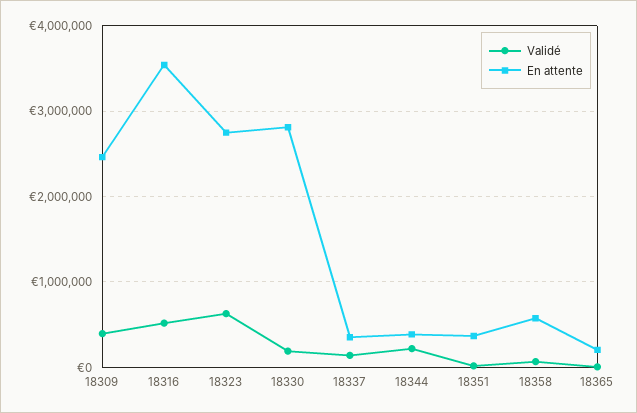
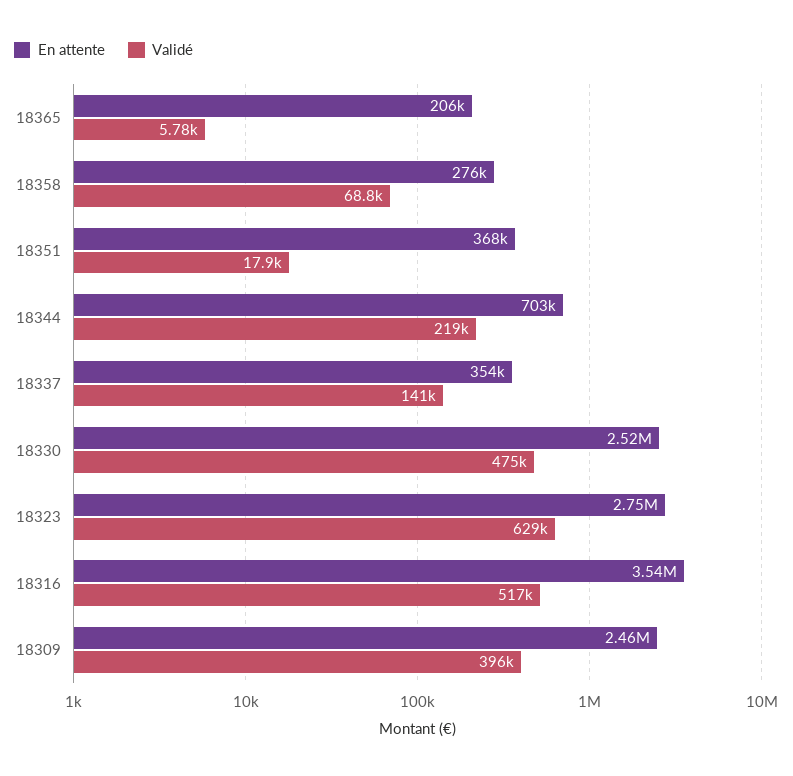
  {
    "Validé": {
      "18309": 396000,
      "18316": 517000,
      "18323": 629000,
-     "18330": 200000,
+     "18330": 475000,
      "18337": 141000,
      "18344": 219000,
      "18351": 17900,
      "18358": 68800,
      "18365": 5780
    },
    "En attente": {
      "18309": 2460000,
      "18316": 3540000,
      "18323": 2750000,
-     "18330": 2800000,
+     "18330": 2520000,
      "18337": 354000,
-     "18344": 400000,
+     "18344": 703000,
      "18351": 368000,
-     "18358": 600000,
+     "18358": 276000,
      "18365": 206000
    }
  }

